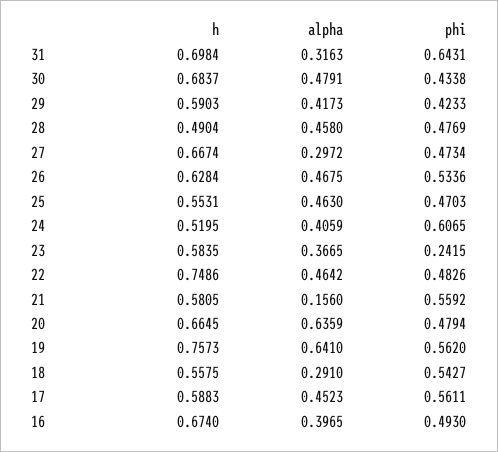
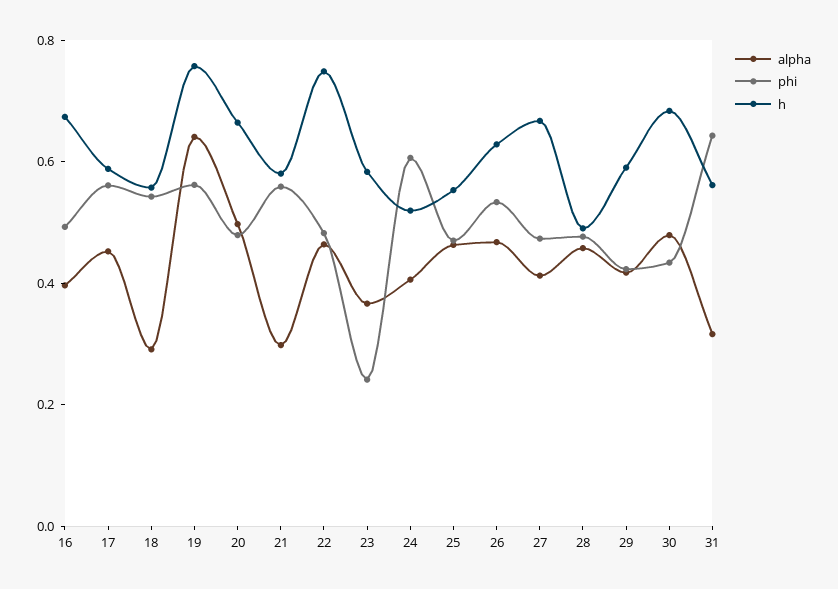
  {
    "h": {
-     "31": 0.6984,
+     "31": 0.55,
      "30": 0.6837,
      "29": 0.5903,
      "28": 0.4904,
      "27": 0.6674,
      "26": 0.6284,
      "25": 0.5531,
      "24": 0.5195,
      "23": 0.5835,
      "22": 0.7486,
      "21": 0.5805,
      "20": 0.6645,
      "19": 0.7573,
      "18": 0.5575,
      "17": 0.5883,
      "16": 0.674
    },
    "alpha": {
      "31": 0.3163,
      "30": 0.4791,
      "29": 0.4173,
      "28": 0.458,
-     "27": 0.2972,
+     "27": 0.4,
      "26": 0.4675,
      "25": 0.463,
      "24": 0.4059,
      "23": 0.3665,
      "22": 0.4642,
-     "21": 0.156,
+     "21": 0.3,
-     "20": 0.6359,
+     "20": 0.5,
      "19": 0.641,
      "18": 0.291,
      "17": 0.4523,
      "16": 0.3965
    },
    "phi": {
      "31": 0.6431,
      "30": 0.4338,
      "29": 0.4233,
      "28": 0.4769,
      "27": 0.4734,
      "26": 0.5336,
      "25": 0.4703,
      "24": 0.6065,
      "23": 0.2415,
      "22": 0.4826,
      "21": 0.5592,
      "20": 0.4794,
      "19": 0.562,
      "18": 0.5427,
      "17": 0.5611,
      "16": 0.493
    }
  }

